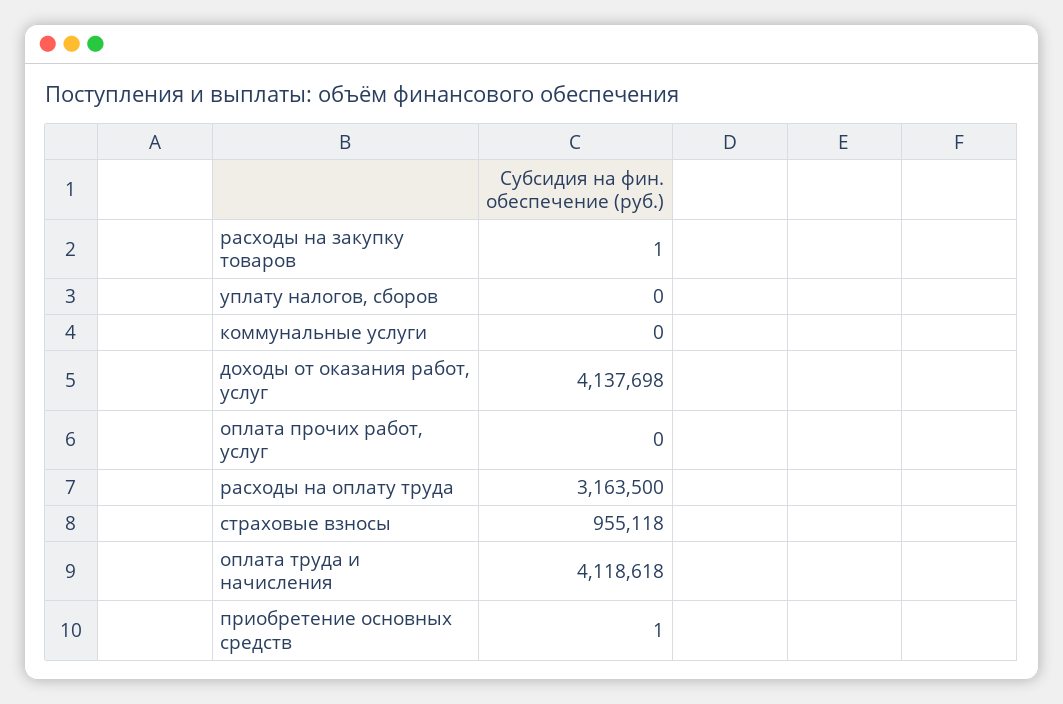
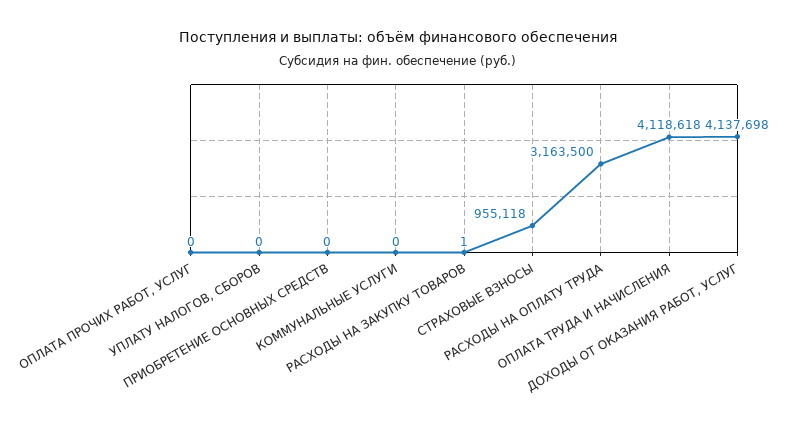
  {
    "расходы на закупку товаров": 1,
    "уплату налогов, сборов": 0,
    "коммунальные услуги": 0,
    "доходы от оказания работ, услуг": 4137698,
    "оплата прочих работ, услуг": 0,
    "расходы на оплату труда": 3163500,
    "страховые взносы": 955118,
    "оплата труда и начисления": 4118618,
-   "приобретение основных средств": 1
+   "приобретение основных средств": 0
  }

